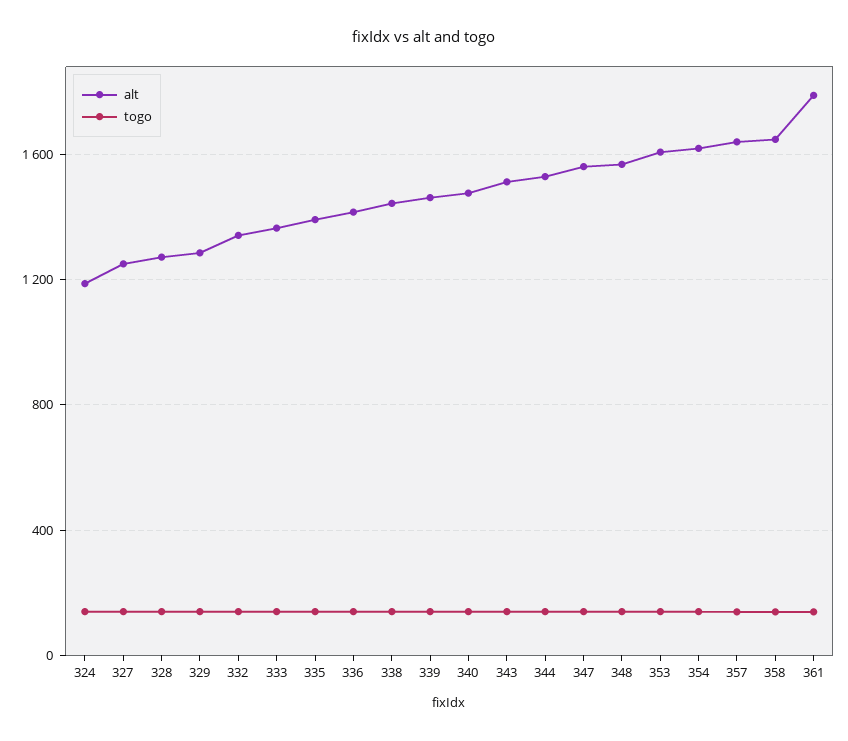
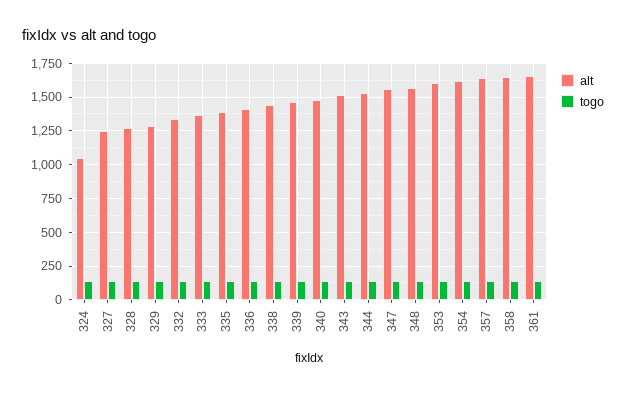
  {
    "alt": {
-     "324": 1200,
+     "324": 1050,
      "327": 1250,
      "328": 1250,
      "329": 1300,
      "332": 1350,
      "333": 1350,
      "335": 1400,
      "336": 1400,
      "338": 1450,
      "339": 1450,
      "340": 1500,
      "343": 1500,
      "344": 1550,
      "347": 1550,
      "348": 1550,
      "353": 1600,
      "354": 1600,
      "357": 1650,
      "358": 1650,
-     "361": 1800
+     "361": 1650
    },
    "togo": {
      "324": 150,
      "327": 150,
      "328": 150,
      "329": 150,
      "332": 150,
      "333": 150,
      "335": 150,
      "336": 150,
      "338": 150,
      "339": 150,
      "340": 150,
      "343": 150,
      "344": 150,
      "347": 150,
      "348": 150,
      "353": 150,
      "354": 150,
      "357": 150,
      "358": 150,
      "361": 150
    }
  }

